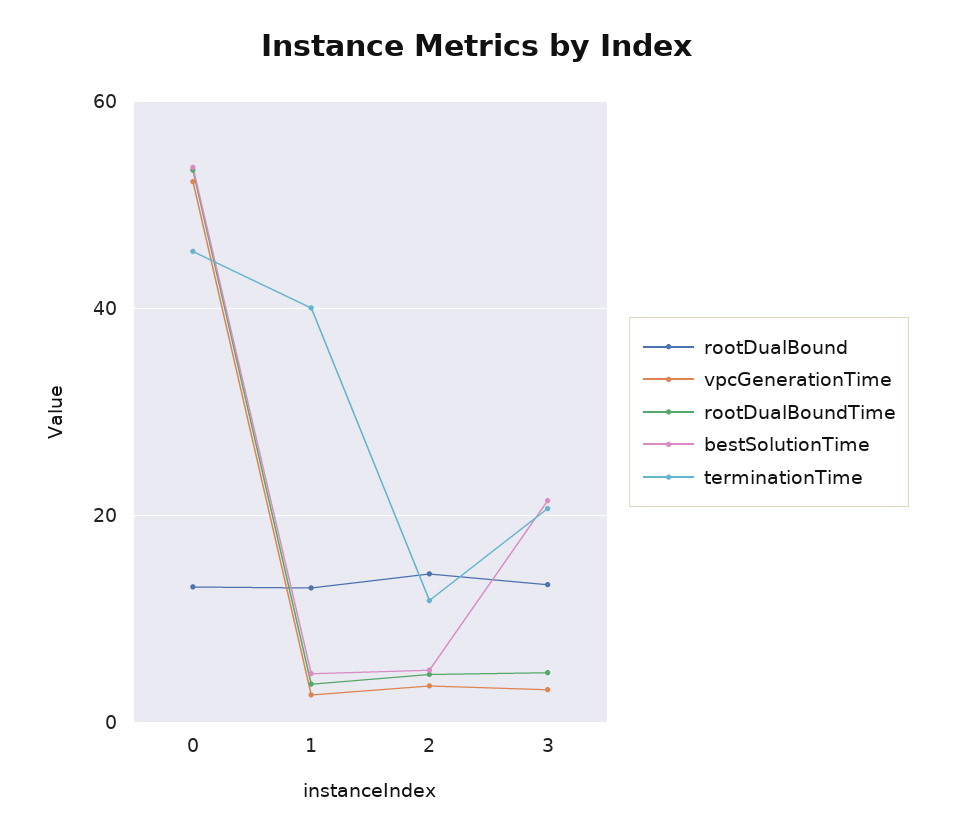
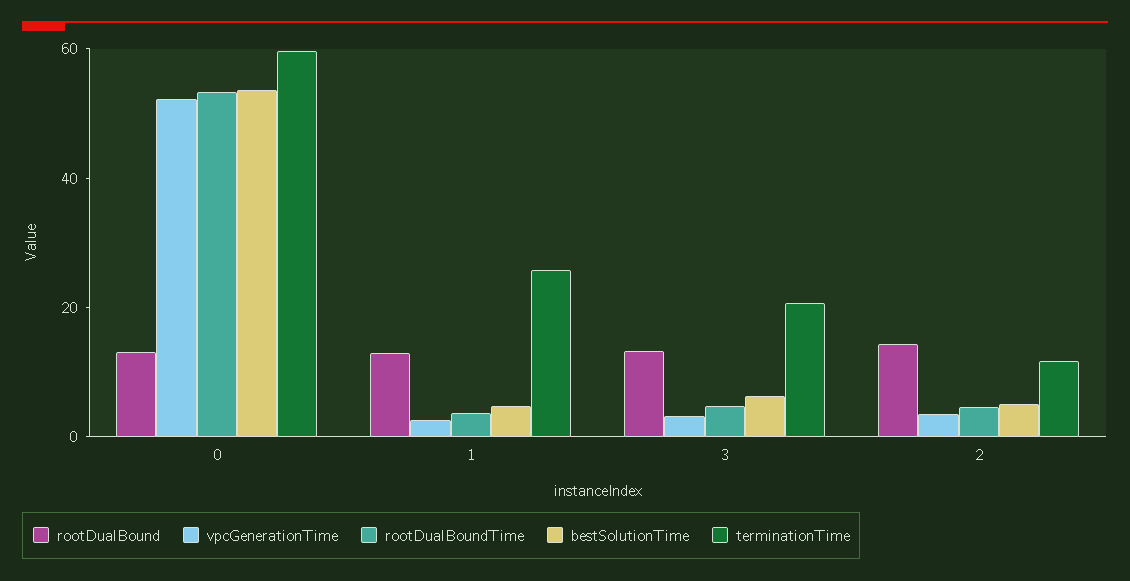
  {
    "rootDualBound": {
      "0": 14,
      "1": 14,
      "2": 14,
      "3": 14
    },
    "vpcGenerationTime": {
      "0": 52,
      "1": 2,
      "2": 4,
      "3": 4
    },
    "rootDualBoundTime": {
      "0": 54,
      "1": 4,
      "2": 4,
      "3": 4
    },
    "bestSolutionTime": {
      "0": 54,
      "1": 4,
      "2": 6,
-     "3": 22
+     "3": 5
    },
    "terminationTime": {
-     "0": 46,
+     "0": 60,
-     "1": 40,
+     "1": 25,
      "2": 12,
      "3": 20
    }
  }

